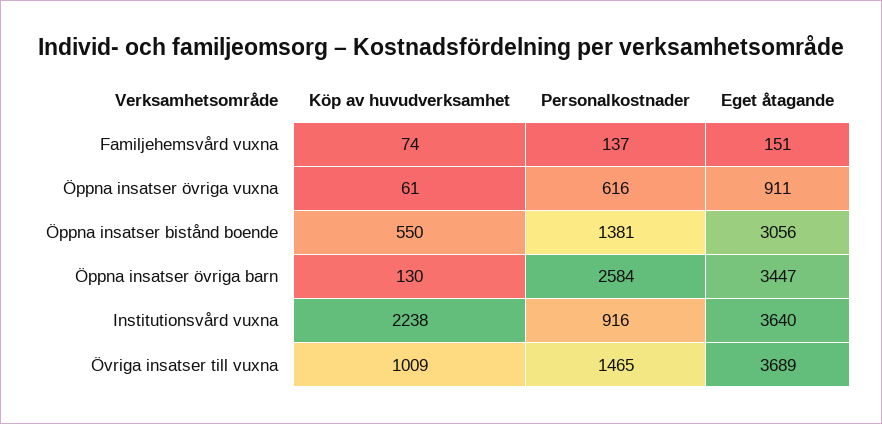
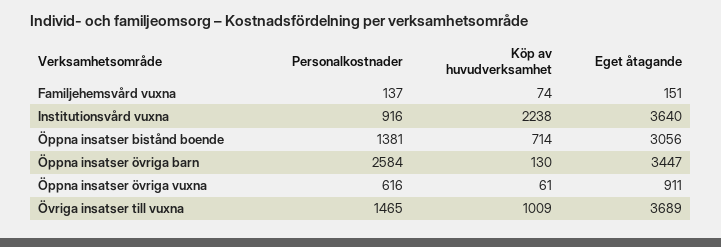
  {
    "Köp av huvudverksamhet": {
      "Familjehemsvård vuxna": 74,
      "Öppna insatser övriga vuxna": 61,
-     "Öppna insatser bistånd boende": 550,
+     "Öppna insatser bistånd boende": 714,
      "Öppna insatser övriga barn": 130,
      "Institutionsvård vuxna": 2238,
      "Övriga insatser till vuxna": 1009
    },
    "Personalkostnader": {
      "Familjehemsvård vuxna": 137,
      "Öppna insatser övriga vuxna": 616,
      "Öppna insatser bistånd boende": 1381,
      "Öppna insatser övriga barn": 2584,
      "Institutionsvård vuxna": 916,
      "Övriga insatser till vuxna": 1465
    },
    "Eget åtagande": {
      "Familjehemsvård vuxna": 151,
      "Öppna insatser övriga vuxna": 911,
      "Öppna insatser bistånd boende": 3056,
      "Öppna insatser övriga barn": 3447,
      "Institutionsvård vuxna": 3640,
      "Övriga insatser till vuxna": 3689
    }
  }

